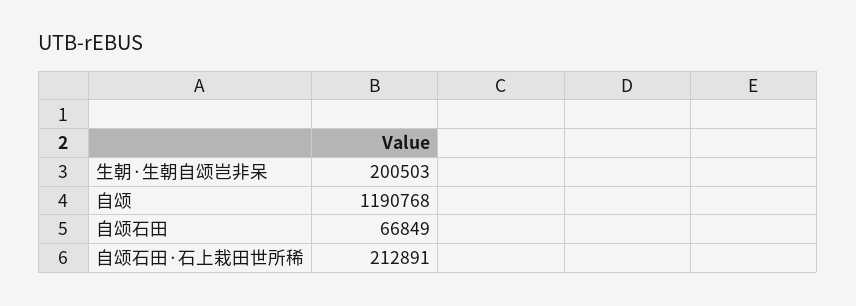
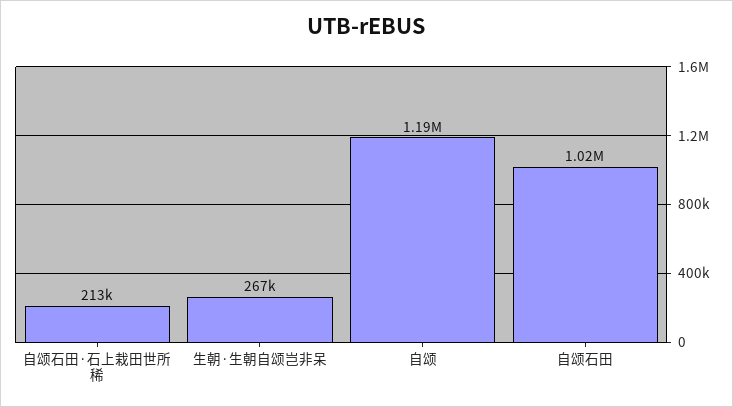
  {
-   "生朝·生朝自颂岂非呆": 200503,
+   "生朝·生朝自颂岂非呆": 267000,
    "自颂": 1190768,
-   "自颂石田": 66849,
+   "自颂石田": 1020000,
    "自颂石田·石上栽田世所稀": 212891
  }

